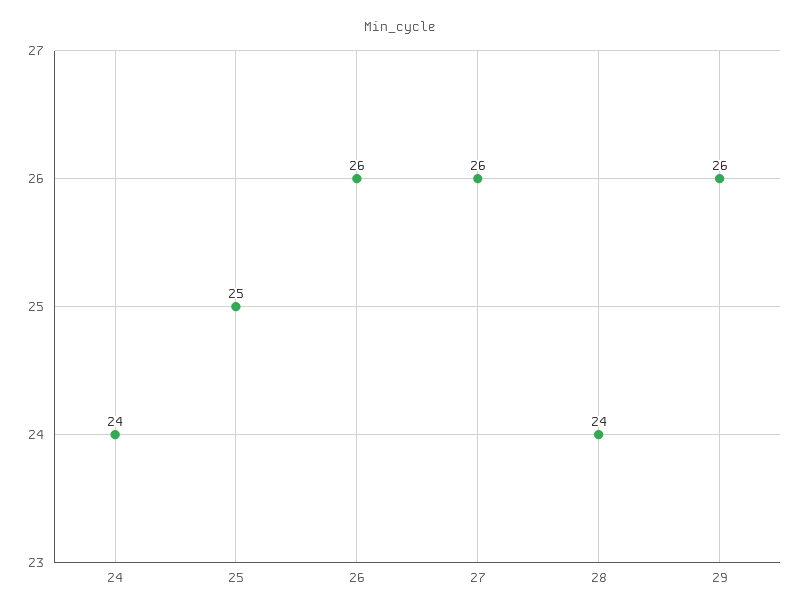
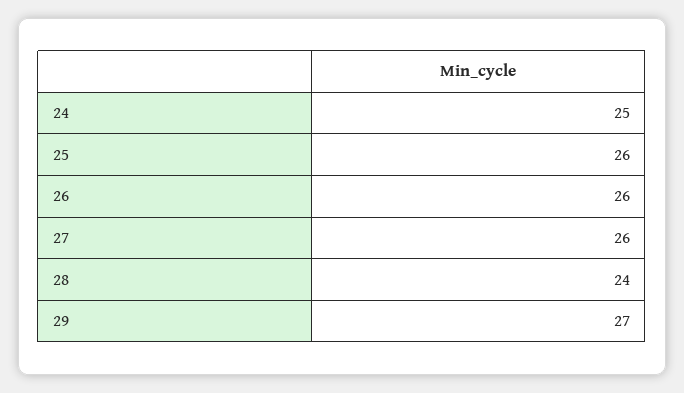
  {
-   "24": 24,
+   "24": 25,
-   "25": 25,
+   "25": 26,
    "26": 26,
    "27": 26,
    "28": 24,
-   "29": 26
+   "29": 27
  }

